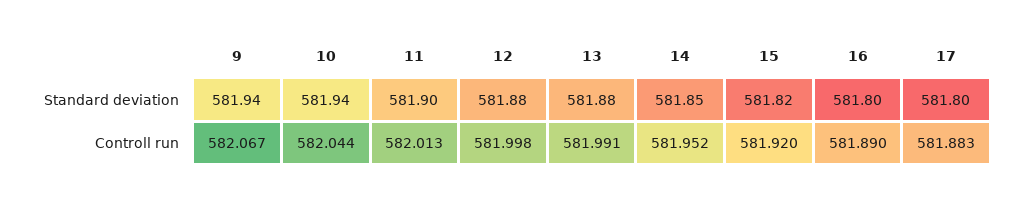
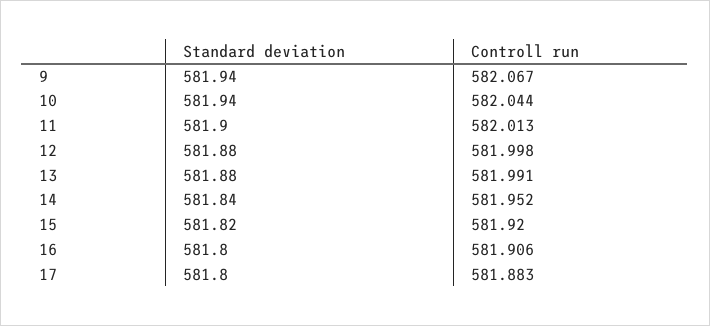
  {
    "9": {
      "Standard deviation": 581.94,
      "Controll run": 582.067
    },
    "10": {
      "Standard deviation": 581.94,
      "Controll run": 582.044
    },
    "11": {
      "Standard deviation": 581.9,
      "Controll run": 582.013
    },
    "12": {
      "Standard deviation": 581.88,
      "Controll run": 581.998
    },
    "13": {
      "Standard deviation": 581.88,
      "Controll run": 581.991
    },
    "14": {
-     "Standard deviation": 581.85,
+     "Standard deviation": 581.84,
      "Controll run": 581.952
    },
    "15": {
      "Standard deviation": 581.82,
      "Controll run": 581.92
    },
    "16": {
      "Standard deviation": 581.8,
-     "Controll run": 581.89
+     "Controll run": 581.906
    },
    "17": {
      "Standard deviation": 581.8,
      "Controll run": 581.883
    }
  }

